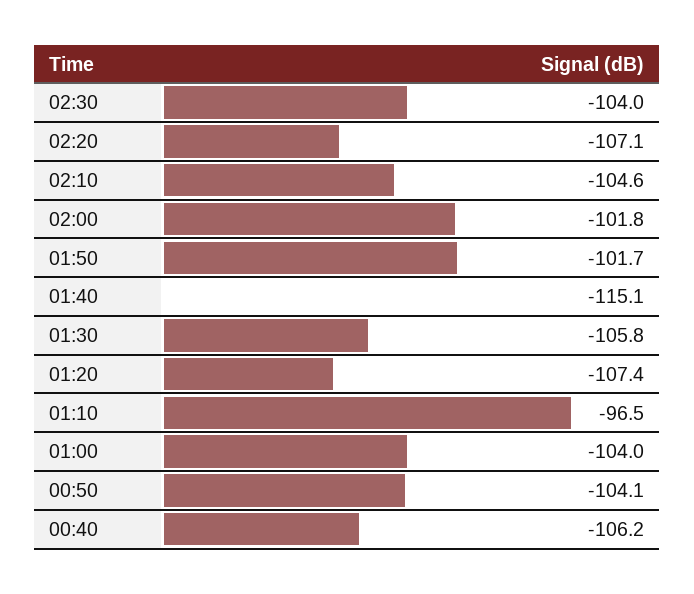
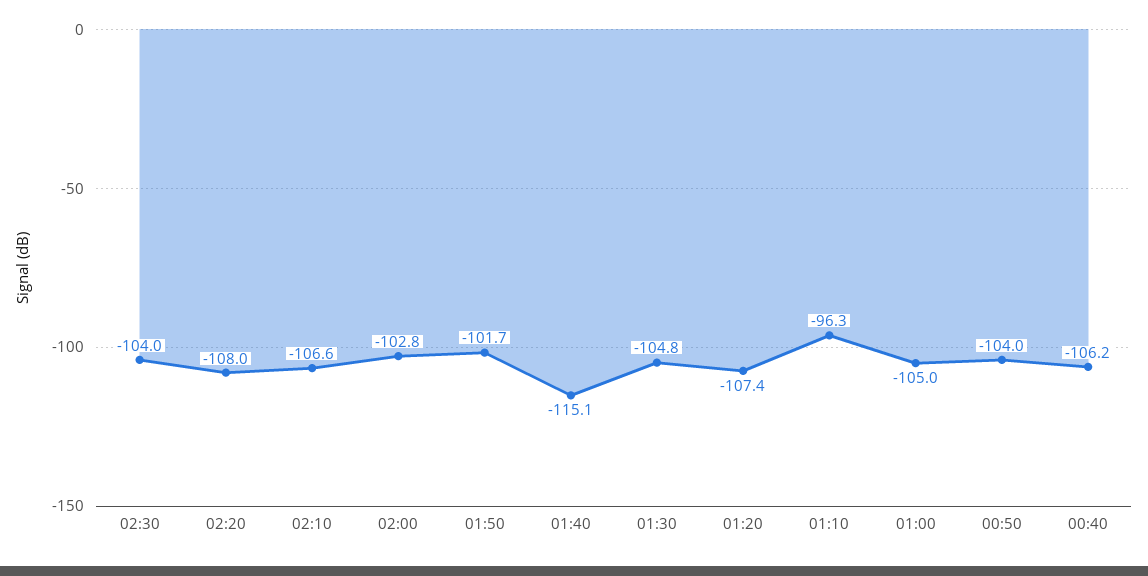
  {
    "02:30": -104,
-   "02:20": -107.1,
+   "02:20": -108,
-   "02:10": -104.6,
+   "02:10": -106.6,
-   "02:00": -101.8,
+   "02:00": -102.8,
    "01:50": -101.7,
    "01:40": -115.1,
-   "01:30": -105.8,
+   "01:30": -104.8,
    "01:20": -107.4,
-   "01:10": -96.5,
+   "01:10": -96.3,
-   "01:00": -104,
+   "01:00": -105,
-   "00:50": -104.1,
+   "00:50": -104,
    "00:40": -106.2
  }

